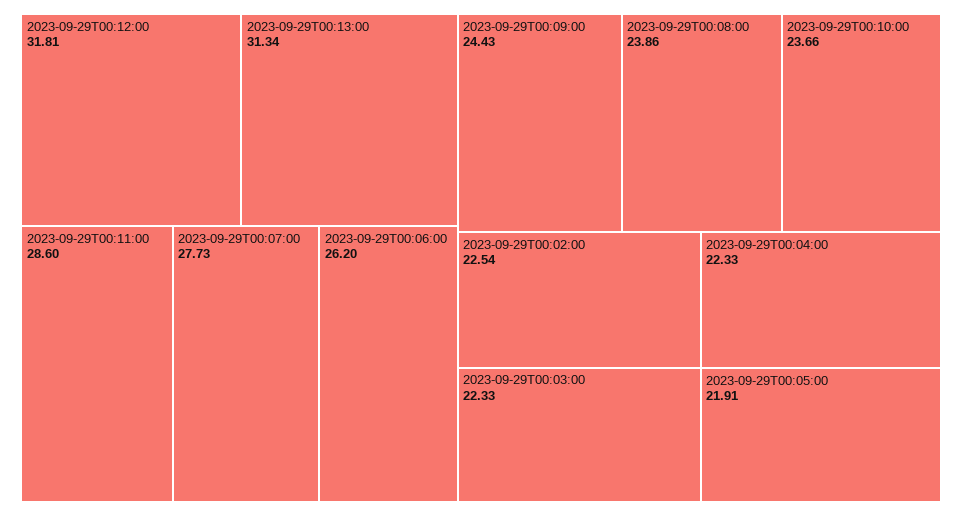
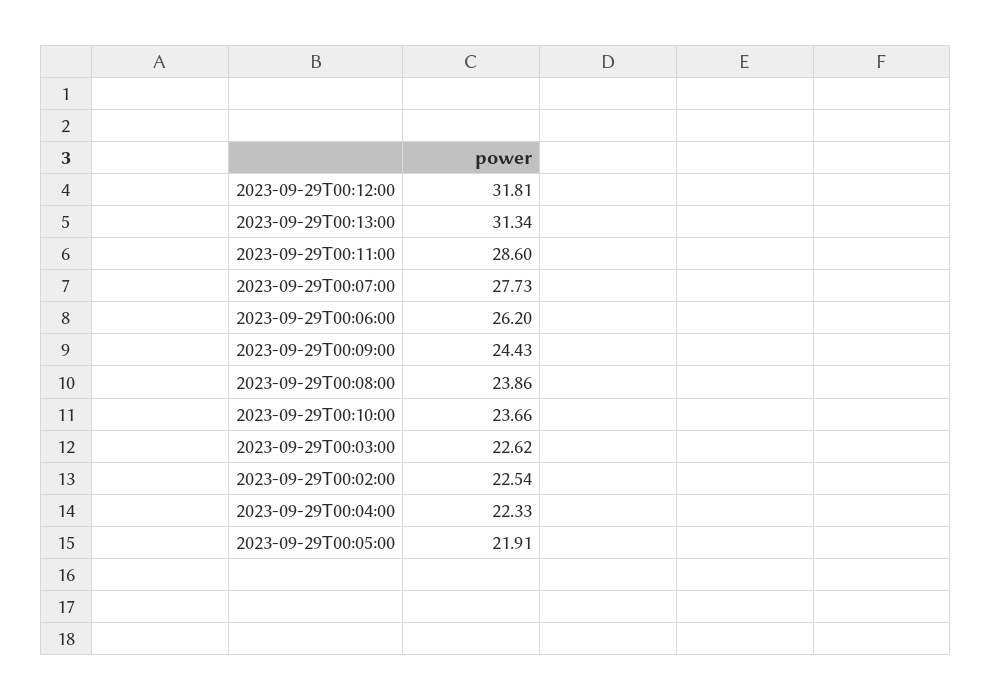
  {
    "2023-09-29T00:12:00": 31.81,
    "2023-09-29T00:13:00": 31.34,
    "2023-09-29T00:11:00": 28.6,
    "2023-09-29T00:07:00": 27.73,
    "2023-09-29T00:06:00": 26.2,
    "2023-09-29T00:09:00": 24.43,
    "2023-09-29T00:08:00": 23.86,
    "2023-09-29T00:10:00": 23.66,
    "2023-09-29T00:02:00": 22.54,
-   "2023-09-29T00:03:00": 22.33,
+   "2023-09-29T00:03:00": 22.62,
    "2023-09-29T00:04:00": 22.33,
    "2023-09-29T00:05:00": 21.91
  }

